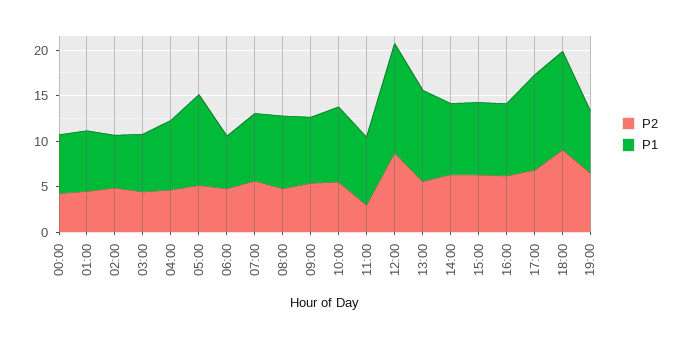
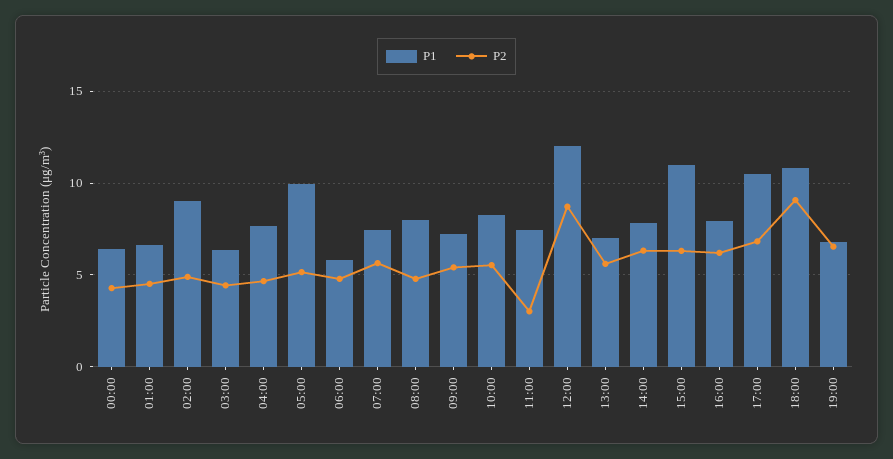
  {
    "P2": {
      "00:00": 4.5,
      "01:00": 4.5,
      "02:00": 5,
      "03:00": 4.5,
      "04:00": 4.5,
      "05:00": 5,
      "06:00": 5,
      "07:00": 5.5,
      "08:00": 5,
      "09:00": 5.5,
      "10:00": 5.5,
      "11:00": 3,
      "12:00": 8.5,
      "13:00": 5.5,
      "14:00": 6.5,
      "15:00": 6.5,
      "16:00": 6,
      "17:00": 7,
      "18:00": 9,
      "19:00": 6.5
    },
    "P1": {
      "00:00": 6.5,
      "01:00": 6.5,
-     "02:00": 6,
+     "02:00": 9,
      "03:00": 6.5,
      "04:00": 7.5,
      "05:00": 10,
      "06:00": 6,
      "07:00": 7.5,
      "08:00": 8,
      "09:00": 7.5,
      "10:00": 8.5,
      "11:00": 7.5,
      "12:00": 12,
-     "13:00": 10,
+     "13:00": 7,
      "14:00": 8,
-     "15:00": 8,
+     "15:00": 11,
      "16:00": 8,
      "17:00": 10.5,
      "18:00": 11,
      "19:00": 7
    }
  }

